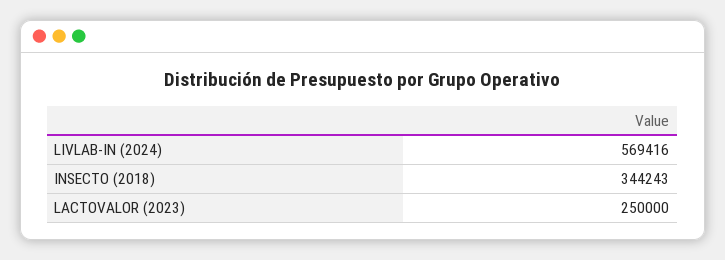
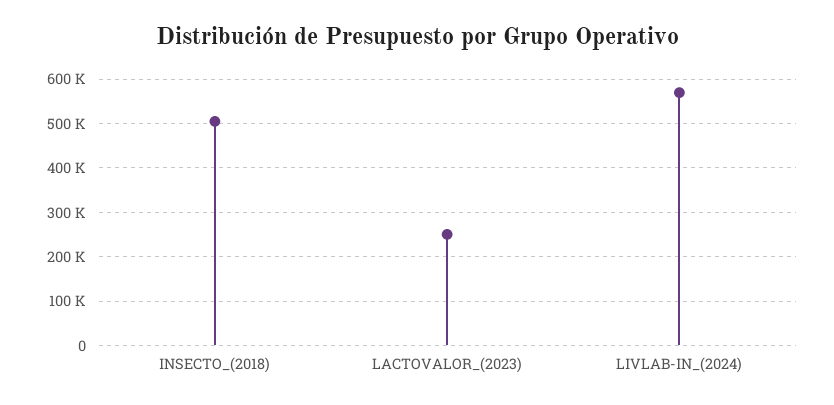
  {
    "LIVLAB-IN (2024)": 569416,
-   "INSECTO (2018)": 344243,
+   "INSECTO (2018)": 500000,
    "LACTOVALOR (2023)": 250000
  }

